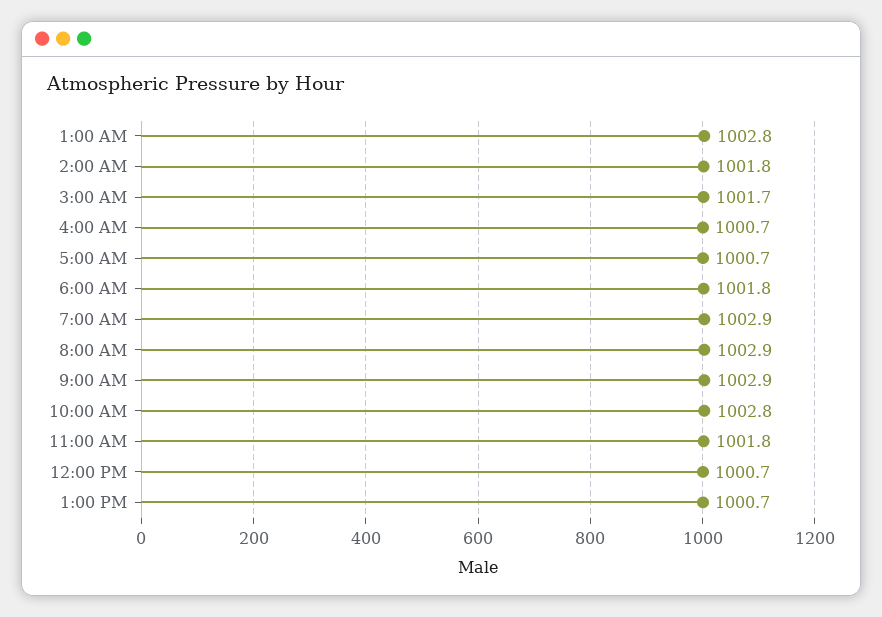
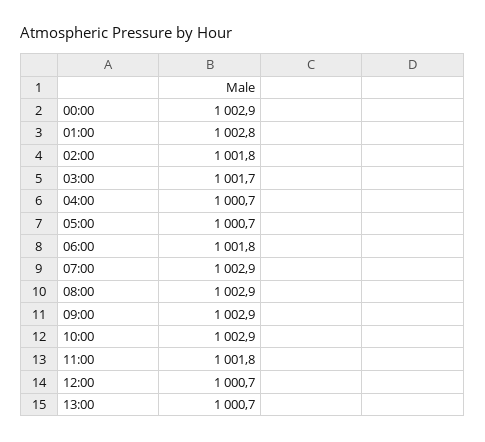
  {
    "1:00 AM": 1002.8,
    "2:00 AM": 1001.8,
    "3:00 AM": 1001.7,
    "4:00 AM": 1000.7,
    "5:00 AM": 1000.7,
    "6:00 AM": 1001.8,
    "7:00 AM": 1002.9,
    "8:00 AM": 1002.9,
    "9:00 AM": 1002.9,
-   "10:00 AM": 1002.8,
+   "10:00 AM": 1002.9,
    "11:00 AM": 1001.8,
    "12:00 PM": 1000.7,
-   "1:00 PM": 1000.7
+   "1:00 PM": 1000.7,
+   "00:00": 1002.9
  }

